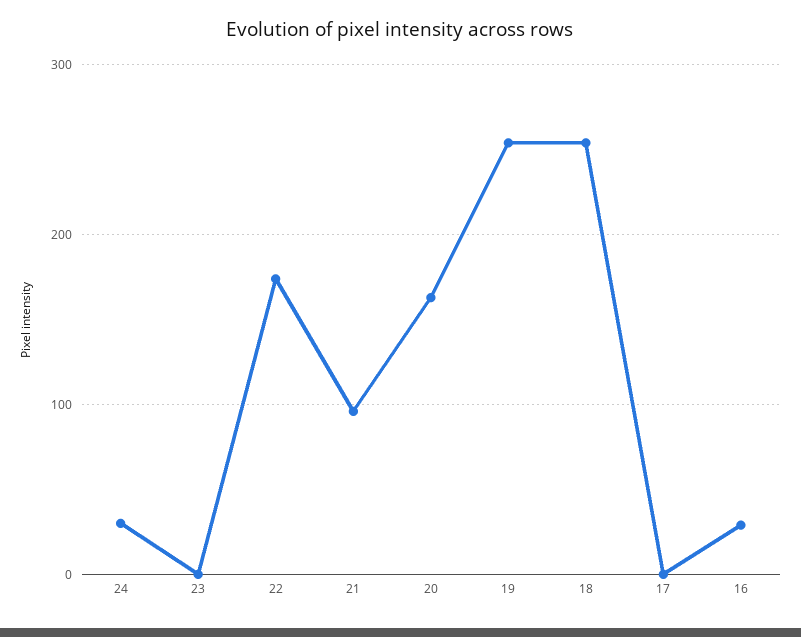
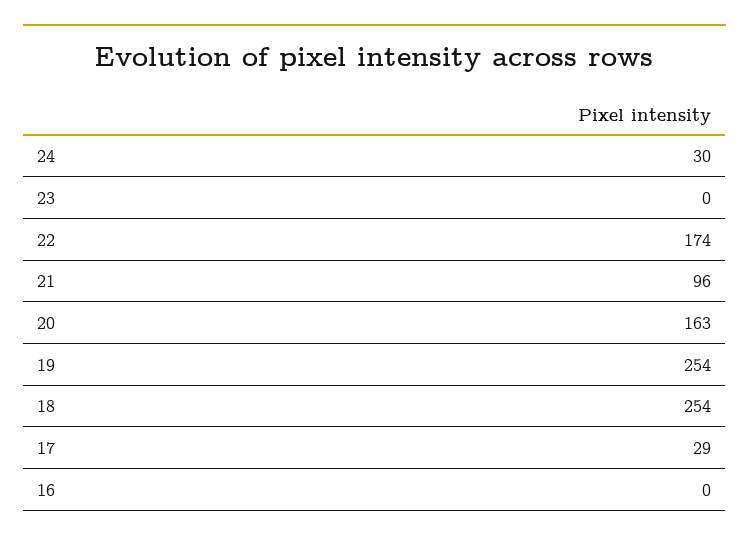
  {
    "24": 30,
    "23": 0,
    "22": 174,
    "21": 96,
    "20": 163,
    "19": 254,
    "18": 254,
-   "17": 0,
+   "17": 29,
-   "16": 30
+   "16": 0
  }

